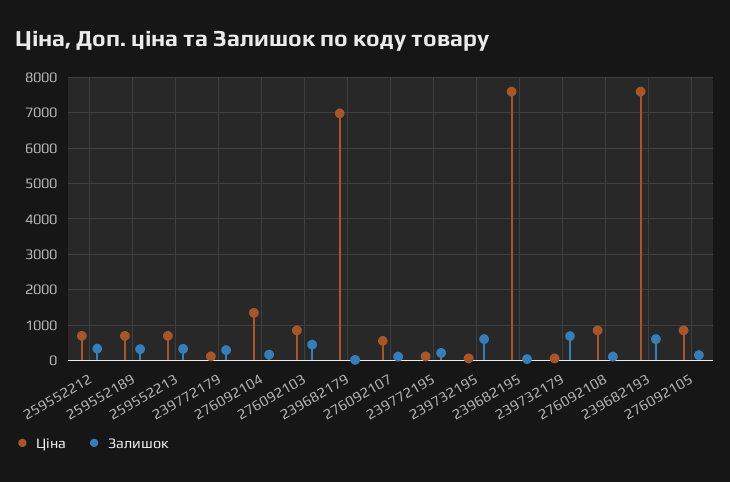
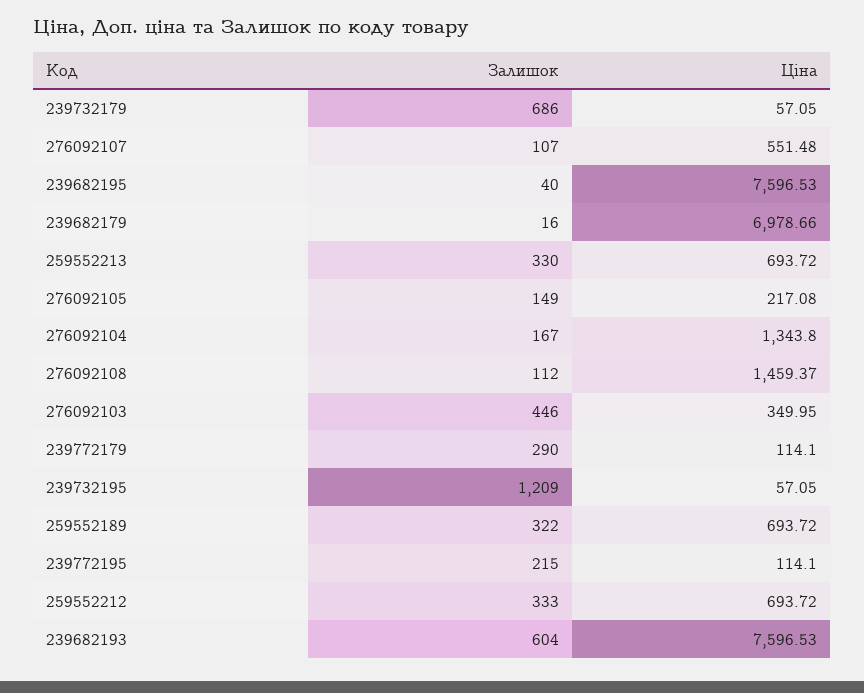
  {
    "Ціна": {
      "259552212": 693.72,
      "259552189": 693.72,
      "259552213": 693.72,
      "239772179": 114.1,
      "276092104": 1343.8,
-     "276092103": 800,
+     "276092103": 349.95,
      "239682179": 6978.66,
      "276092107": 551.48,
      "239772195": 114.1,
      "239732195": 57.05,
      "239682195": 7596.53,
      "239732179": 57.05,
-     "276092108": 800,
+     "276092108": 1459.37,
      "239682193": 7596.53,
-     "276092105": 800
+     "276092105": 217.08
    },
    "Залишок": {
      "259552212": 333,
      "259552189": 322,
      "259552213": 330,
      "239772179": 290,
      "276092104": 167,
      "276092103": 446,
      "239682179": 16,
      "276092107": 107,
      "239772195": 215,
-     "239732195": 600,
+     "239732195": 1209,
      "239682195": 40,
      "239732179": 686,
      "276092108": 112,
      "239682193": 604,
      "276092105": 149
    }
  }

